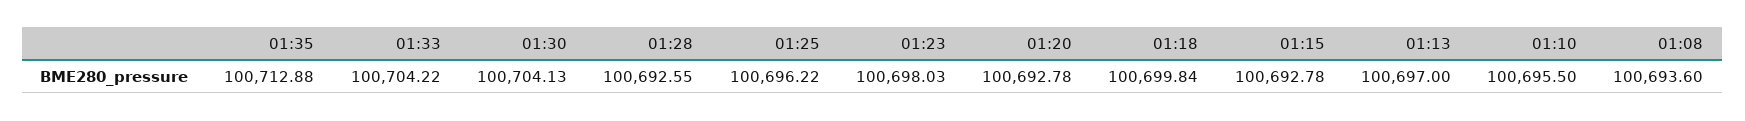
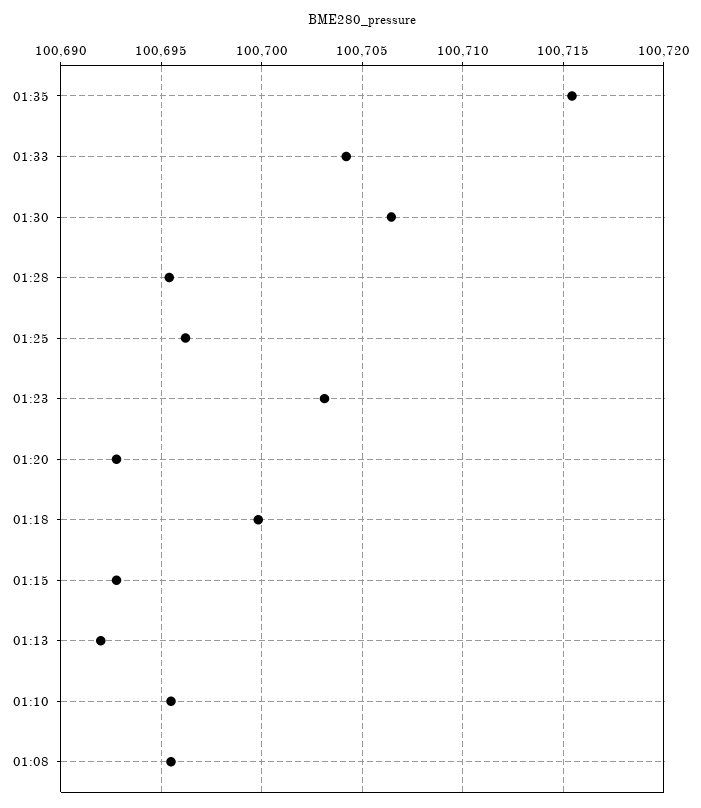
  {
-   "01:35": 100712.88,
+   "01:35": 100715.5,
    "01:33": 100704.22,
-   "01:30": 100704.13,
+   "01:30": 100706.5,
-   "01:28": 100692.55,
+   "01:28": 100695.5,
    "01:25": 100696.22,
-   "01:23": 100698.03,
+   "01:23": 100703,
    "01:20": 100692.78,
    "01:18": 100699.84,
    "01:15": 100692.78,
-   "01:13": 100697,
+   "01:13": 100692,
    "01:10": 100695.5,
-   "01:08": 100693.6
+   "01:08": 100695.5
  }

